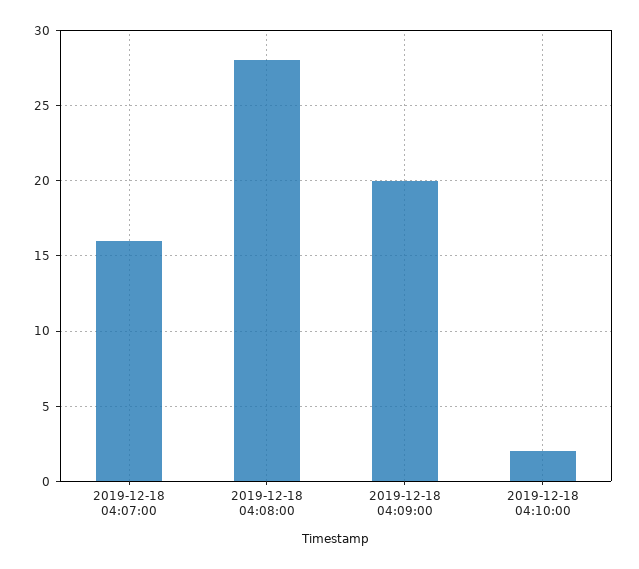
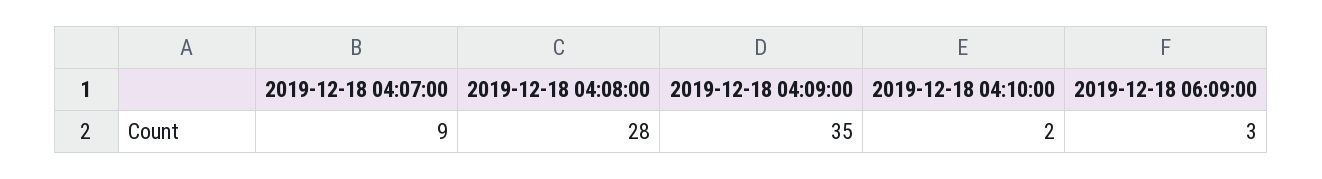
  {
-   "2019-12-18 04:07:00": 16,
+   "2019-12-18 04:07:00": 9,
    "2019-12-18 04:08:00": 28,
-   "2019-12-18 04:09:00": 20,
+   "2019-12-18 04:09:00": 35,
-   "2019-12-18 04:10:00": 2
+   "2019-12-18 04:10:00": 2,
+   "2019-12-18 06:09:00": 3
  }

